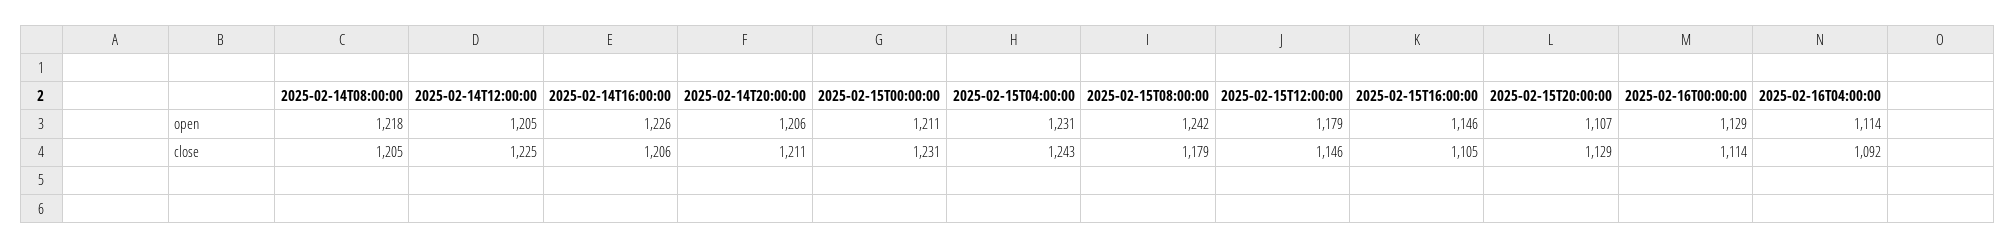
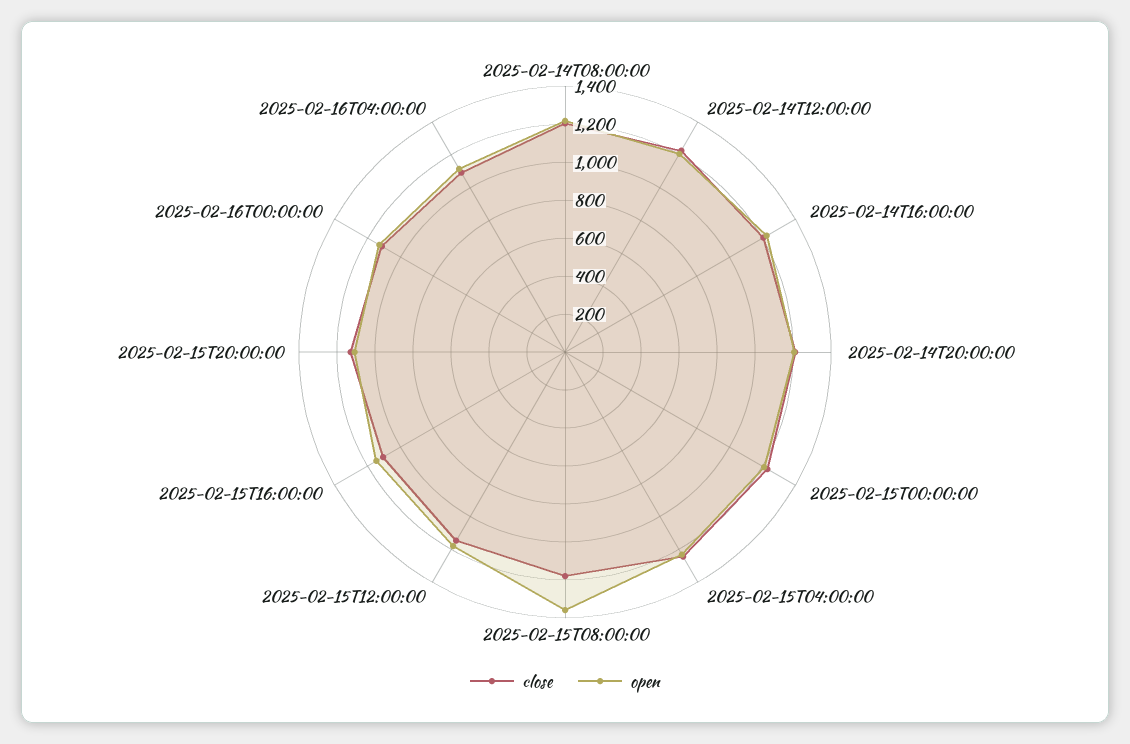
  {
    "open": {
      "2025-02-14T08:00:00": 1218,
      "2025-02-14T12:00:00": 1205,
      "2025-02-14T16:00:00": 1226,
      "2025-02-14T20:00:00": 1206,
      "2025-02-15T00:00:00": 1211,
      "2025-02-15T04:00:00": 1231,
-     "2025-02-15T08:00:00": 1242,
+     "2025-02-15T08:00:00": 1350,
      "2025-02-15T12:00:00": 1179,
      "2025-02-15T16:00:00": 1146,
      "2025-02-15T20:00:00": 1107,
      "2025-02-16T00:00:00": 1129,
      "2025-02-16T04:00:00": 1114
    },
    "close": {
      "2025-02-14T08:00:00": 1205,
      "2025-02-14T12:00:00": 1225,
      "2025-02-14T16:00:00": 1206,
      "2025-02-14T20:00:00": 1211,
      "2025-02-15T00:00:00": 1231,
      "2025-02-15T04:00:00": 1243,
      "2025-02-15T08:00:00": 1179,
      "2025-02-15T12:00:00": 1146,
      "2025-02-15T16:00:00": 1105,
      "2025-02-15T20:00:00": 1129,
      "2025-02-16T00:00:00": 1114,
      "2025-02-16T04:00:00": 1092
    }
  }

